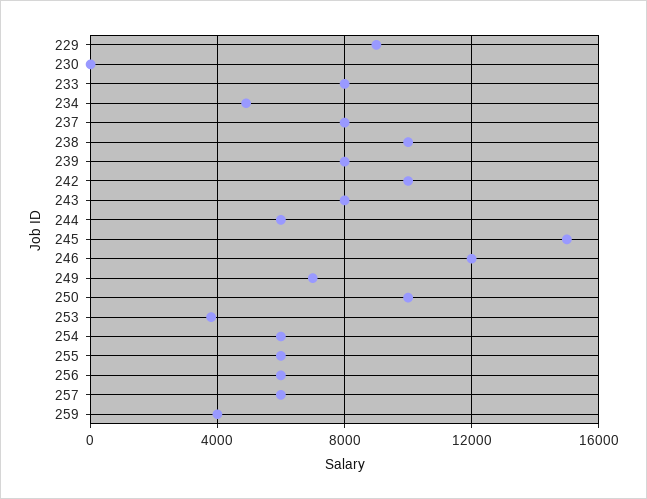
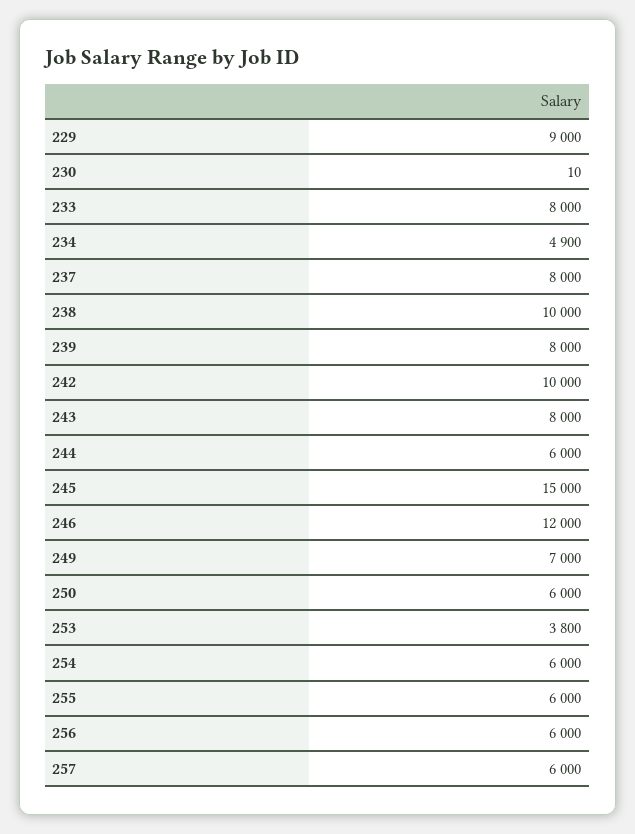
  {
    "229": 9000,
    "230": 10,
    "233": 8000,
    "234": 4900,
    "237": 8000,
    "238": 10000,
    "239": 8000,
    "242": 10000,
    "243": 8000,
    "244": 6000,
    "245": 15000,
    "246": 12000,
    "249": 7000,
-   "250": 10000,
+   "250": 6000,
    "253": 3800,
    "254": 6000,
    "255": 6000,
    "256": 6000,
-   "257": 6000,
+   "257": 6000
-   "259": 4000
  }

